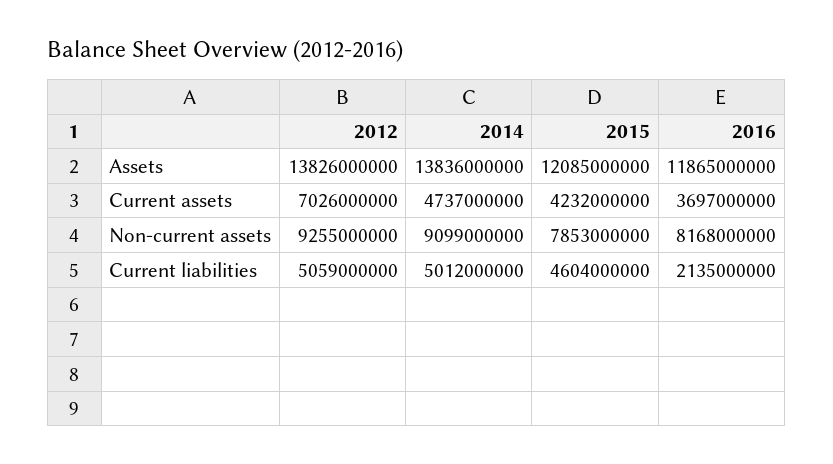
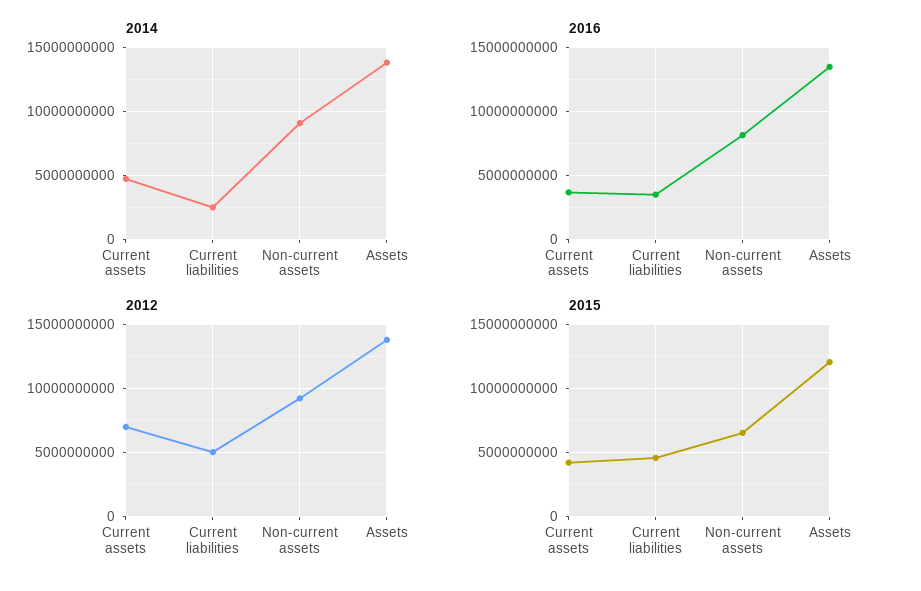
  {
    "2012": {
      "Assets": 13826000000,
      "Current assets": 7026000000,
      "Non-current assets": 9255000000,
      "Current liabilities": 5059000000
    },
    "2014": {
      "Assets": 13836000000,
      "Current assets": 4737000000,
      "Non-current assets": 9099000000,
-     "Current liabilities": 5012000000
+     "Current liabilities": 2500000000
    },
    "2015": {
      "Assets": 12085000000,
      "Current assets": 4232000000,
-     "Non-current assets": 7853000000,
+     "Non-current assets": 6500000000,
      "Current liabilities": 4604000000
    },
    "2016": {
-     "Assets": 11865000000,
+     "Assets": 13500000000,
      "Current assets": 3697000000,
      "Non-current assets": 8168000000,
-     "Current liabilities": 2135000000
+     "Current liabilities": 3500000000
    }
  }

